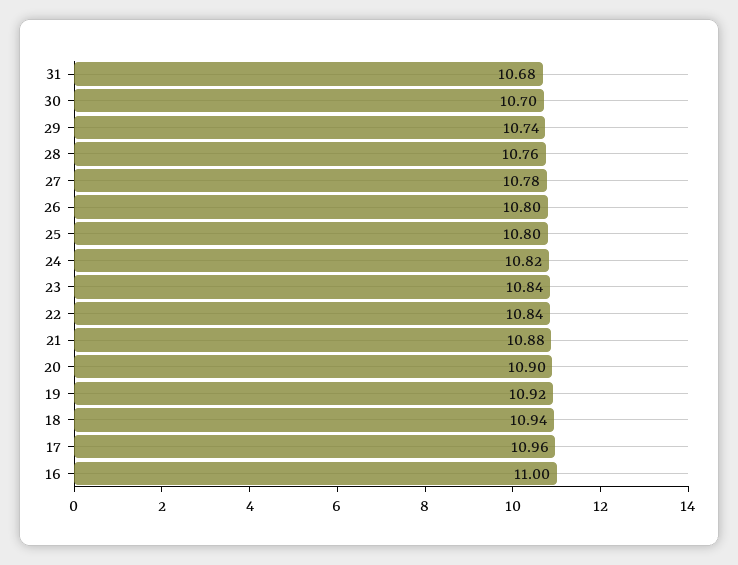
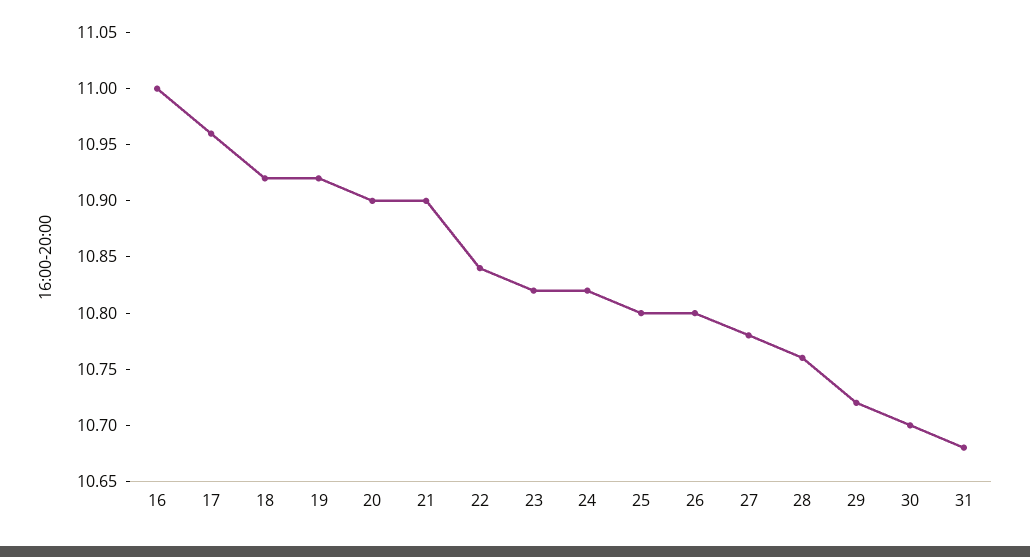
  {
    "31": 10.68,
    "30": 10.7,
-   "29": 10.74,
+   "29": 10.72,
    "28": 10.76,
    "27": 10.78,
    "26": 10.8,
    "25": 10.8,
    "24": 10.82,
-   "23": 10.84,
+   "23": 10.82,
    "22": 10.84,
-   "21": 10.88,
+   "21": 10.9,
    "20": 10.9,
    "19": 10.92,
-   "18": 10.94,
+   "18": 10.92,
    "17": 10.96,
    "16": 11
  }

